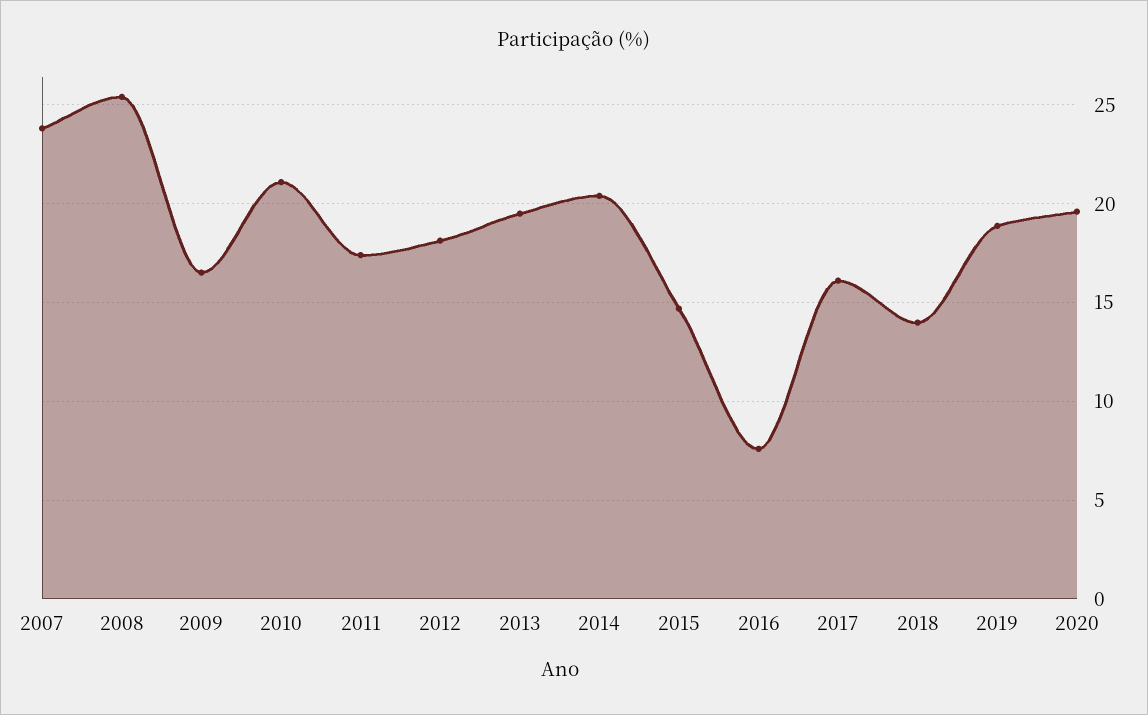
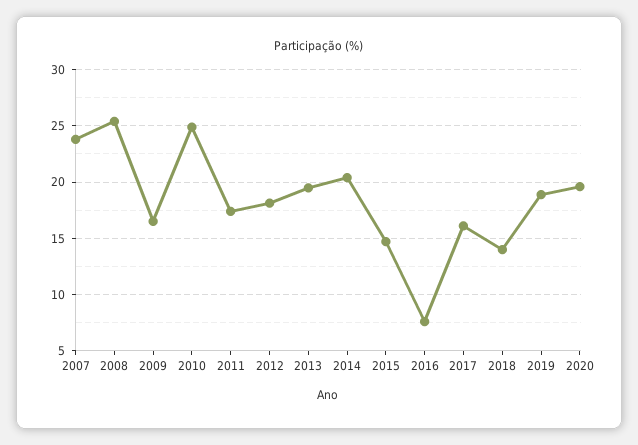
  {
    "2007": 24,
    "2008": 25.5,
    "2009": 16.5,
-   "2010": 21,
+   "2010": 25,
    "2011": 17.5,
    "2012": 18,
    "2013": 19.5,
    "2014": 20.5,
    "2015": 14.5,
    "2016": 7.5,
    "2017": 16,
    "2018": 14,
    "2019": 19,
    "2020": 19.5
  }

